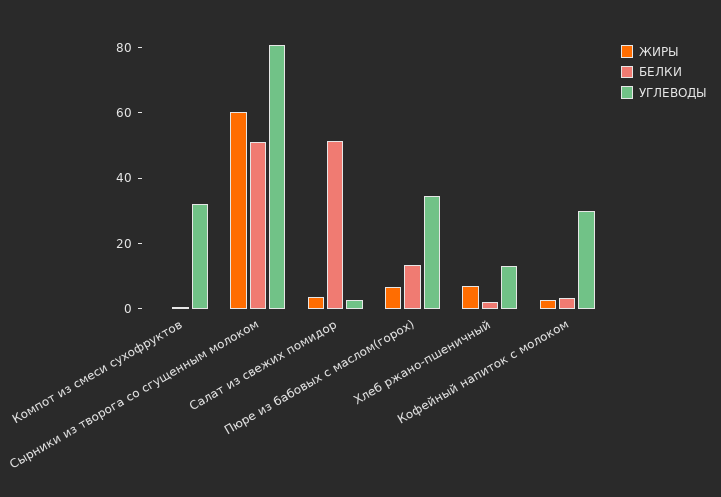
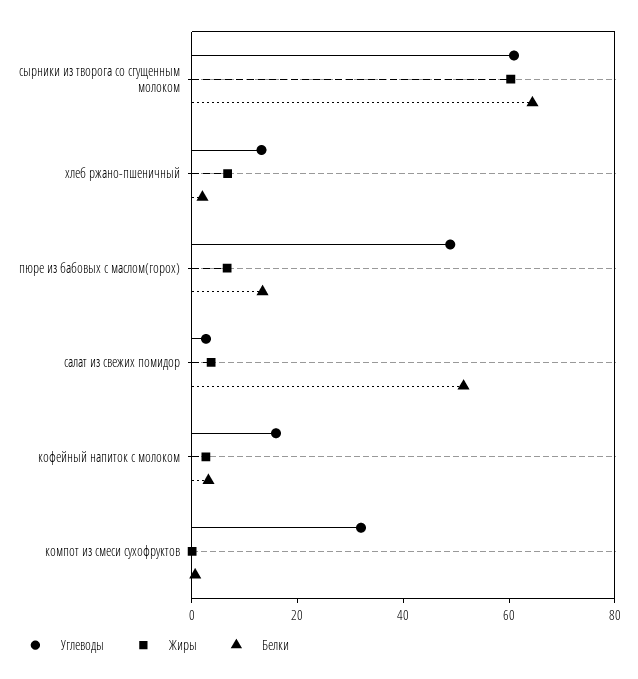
  {
    "ЖИРЫ": {
      "Компот из смеси сухофруктов": 0,
      "Сырники из творога со сгущенным молоком": 60,
      "Салат из свежих помидор": 5,
      "Пюре из бабовых с маслом(горох)": 5,
      "Хлеб ржано-пшеничный": 5,
      "Кофейный напиток с молоком": 5
    },
    "БЕЛКИ": {
      "Компот из смеси сухофруктов": 0,
-     "Сырники из творога со сгущенным молоком": 50,
+     "Сырники из творога со сгущенным молоком": 65,
      "Салат из свежих помидор": 50,
      "Пюре из бабовых с маслом(горох)": 15,
      "Хлеб ржано-пшеничный": 0,
      "Кофейный напиток с молоком": 5
    },
    "УГЛЕВОДЫ": {
      "Компот из смеси сухофруктов": 30,
-     "Сырники из творога со сгущенным молоком": 80,
+     "Сырники из творога со сгущенным молоком": 60,
      "Салат из свежих помидор": 5,
-     "Пюре из бабовых с маслом(горох)": 35,
+     "Пюре из бабовых с маслом(горох)": 50,
      "Хлеб ржано-пшеничный": 15,
-     "Кофейный напиток с молоком": 30
+     "Кофейный напиток с молоком": 15
    }
  }

